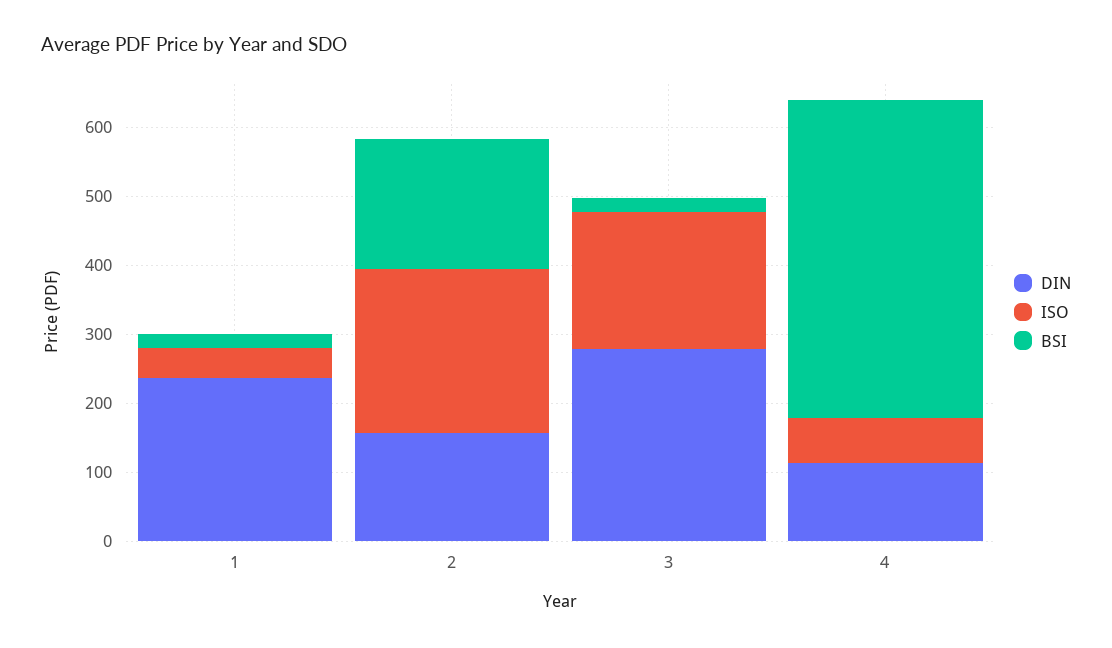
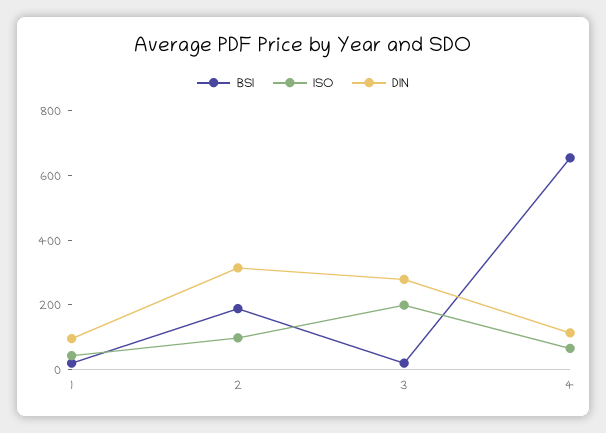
  {
    "DIN": {
-     "1": 240,
+     "1": 100,
-     "2": 160,
+     "2": 300,
      "3": 280,
      "4": 120
    },
    "ISO": {
      "1": 40,
-     "2": 240,
+     "2": 100,
      "3": 200,
      "4": 60
    },
    "BSI": {
      "1": 20,
      "2": 180,
      "3": 20,
-     "4": 460
+     "4": 650
    }
  }

